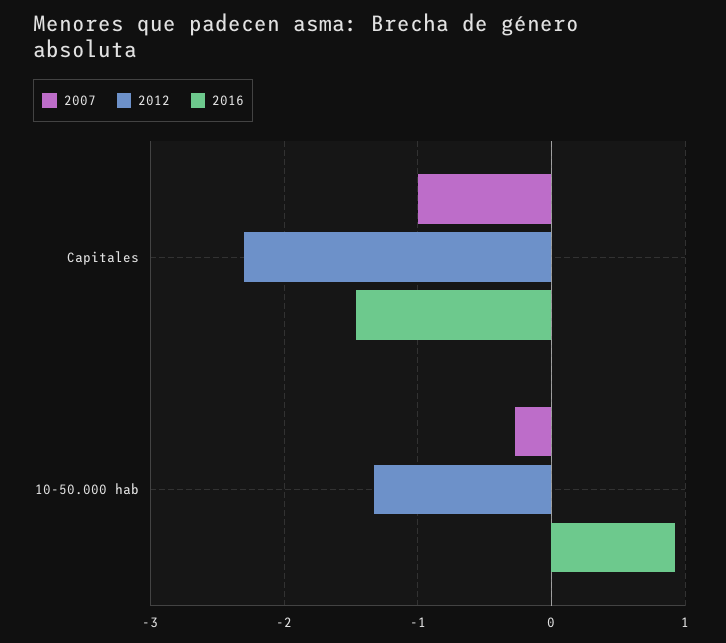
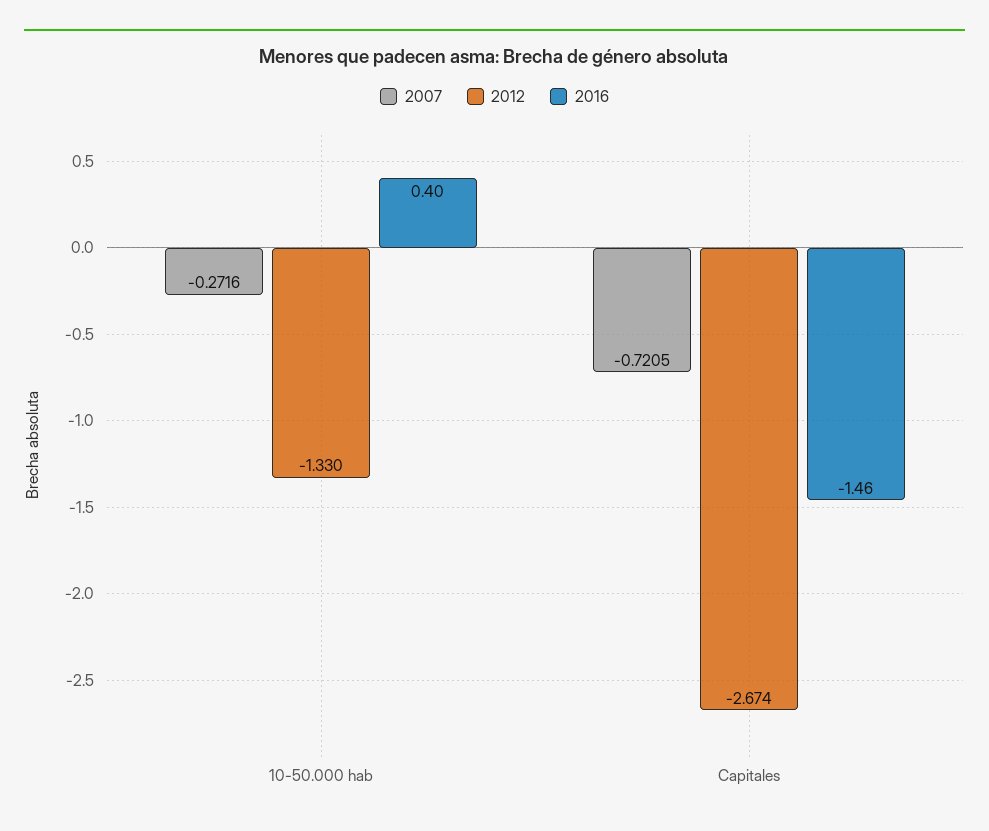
  {
    "2007": {
-     "Capitales": -1,
+     "Capitales": -0.7205,
      "10-50.000 hab": -0.2716
    },
    "2012": {
-     "Capitales": -2.3,
+     "Capitales": -2.674,
      "10-50.000 hab": -1.33
    },
    "2016": {
      "Capitales": -1.46,
-     "10-50.000 hab": 0.9
+     "10-50.000 hab": 0.4
    }
  }

